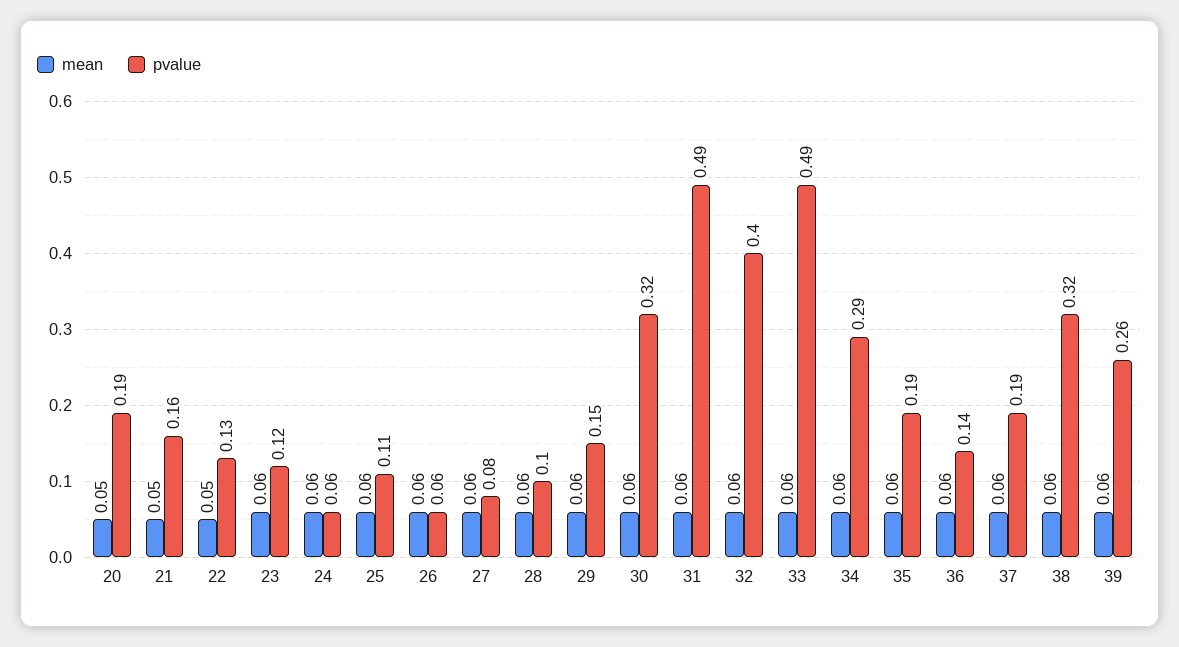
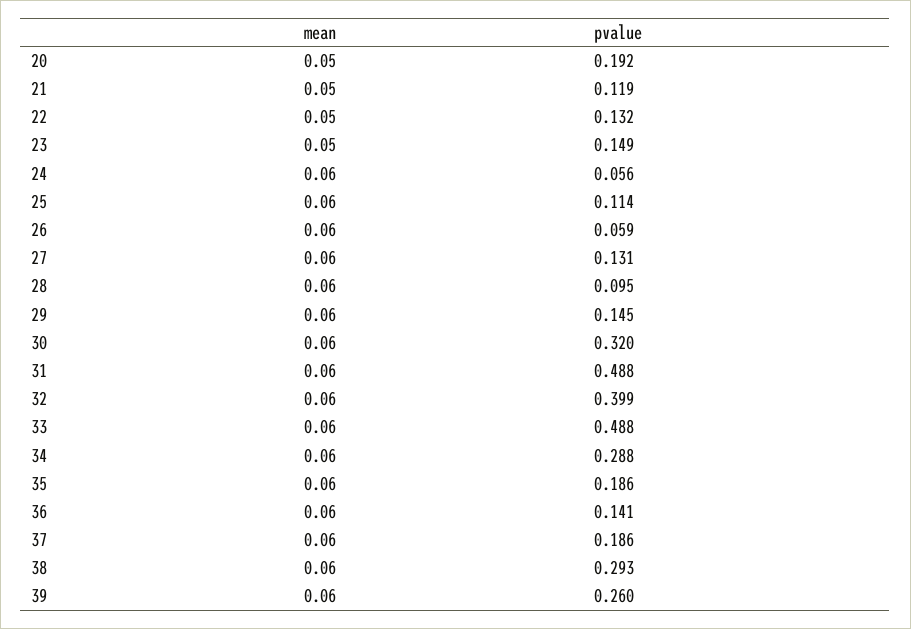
  {
    "mean": {
      "20": 0.05,
      "21": 0.05,
      "22": 0.05,
-     "23": 0.06,
+     "23": 0.05,
      "24": 0.06,
      "25": 0.06,
      "26": 0.06,
      "27": 0.06,
      "28": 0.06,
      "29": 0.06,
      "30": 0.06,
      "31": 0.06,
      "32": 0.06,
      "33": 0.06,
      "34": 0.06,
      "35": 0.06,
      "36": 0.06,
      "37": 0.06,
      "38": 0.06,
      "39": 0.06
    },
    "pvalue": {
      "20": 0.192,
-     "21": 0.16,
+     "21": 0.119,
      "22": 0.132,
-     "23": 0.12,
+     "23": 0.149,
      "24": 0.056,
      "25": 0.114,
      "26": 0.059,
-     "27": 0.08,
+     "27": 0.131,
      "28": 0.095,
      "29": 0.145,
      "30": 0.32,
      "31": 0.488,
      "32": 0.399,
      "33": 0.488,
      "34": 0.288,
      "35": 0.186,
      "36": 0.141,
      "37": 0.186,
-     "38": 0.32,
+     "38": 0.293,
      "39": 0.26
    }
  }

